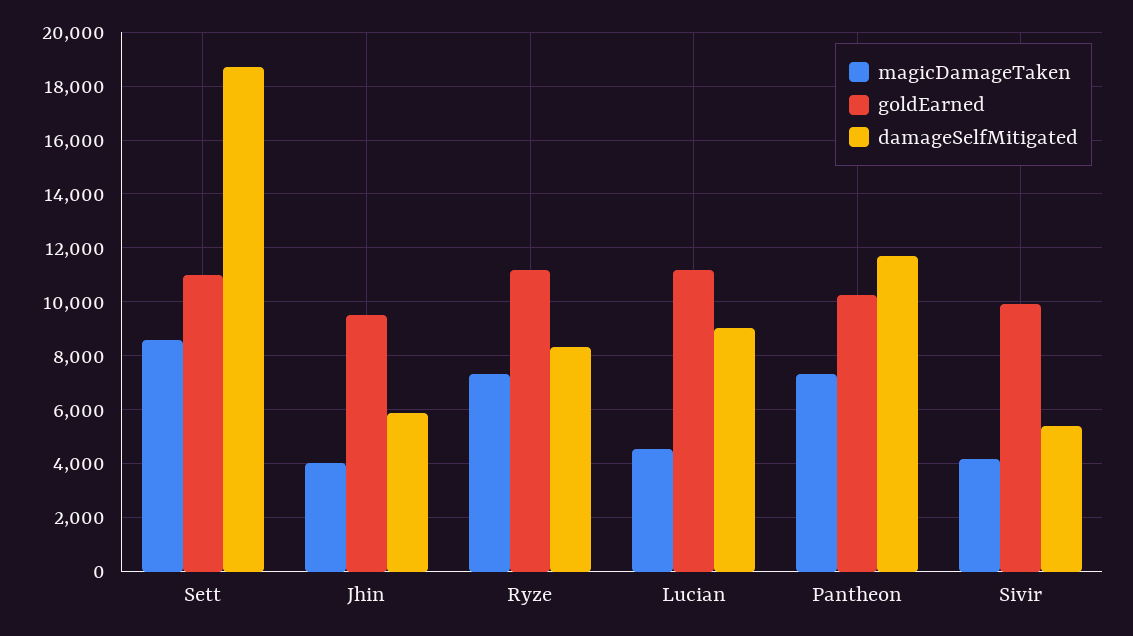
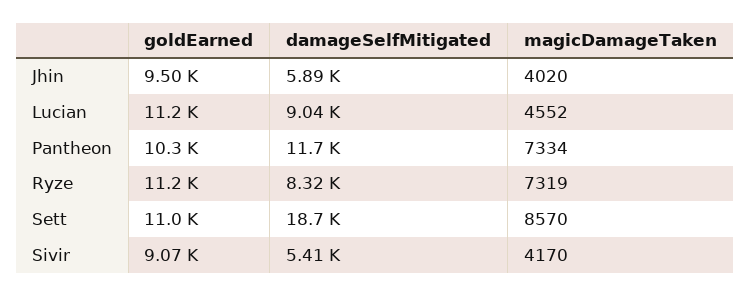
  {
    "magicDamageTaken": {
      "Sett": 8570,
      "Jhin": 4020,
      "Ryze": 7319,
      "Lucian": 4552,
      "Pantheon": 7334,
      "Sivir": 4170
    },
    "goldEarned": {
      "Sett": 11000,
      "Jhin": 9500,
      "Ryze": 11200,
      "Lucian": 11200,
      "Pantheon": 10300,
-     "Sivir": 10000
+     "Sivir": 9070
    },
    "damageSelfMitigated": {
      "Sett": 18700,
      "Jhin": 5890,
      "Ryze": 8320,
      "Lucian": 9040,
      "Pantheon": 11700,
      "Sivir": 5410
    }
  }

